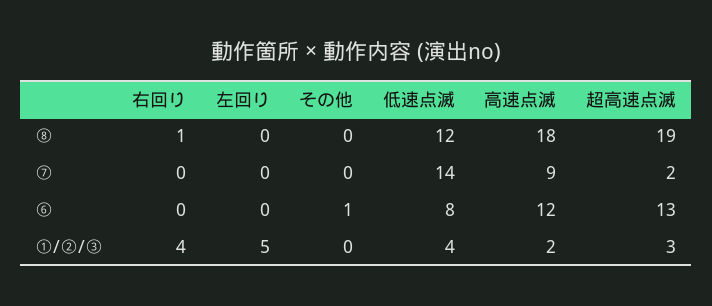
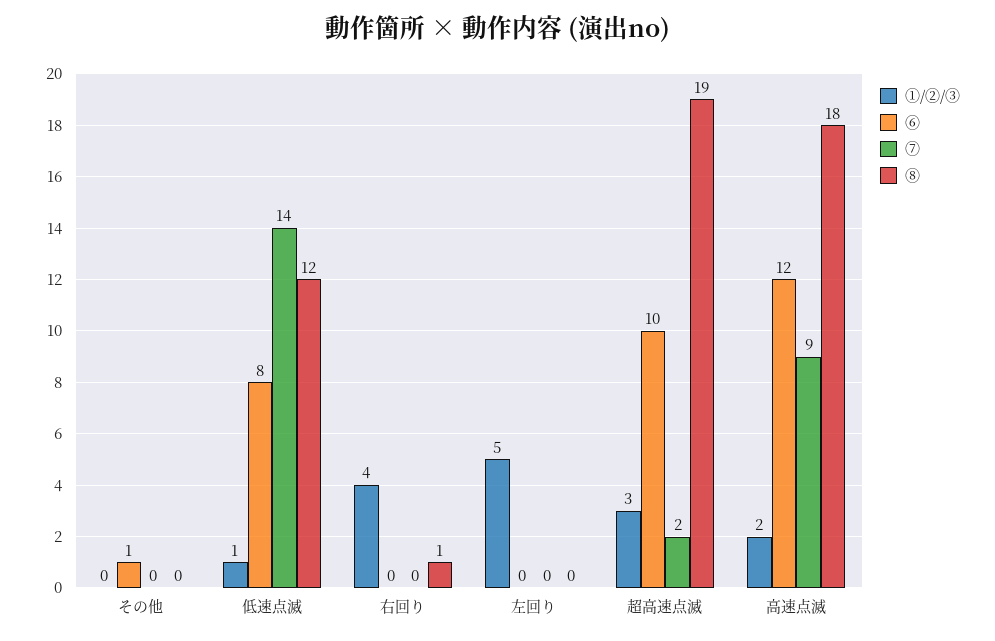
  {
    "⑧": {
      "右回り": 1,
      "左回り": 0,
      "その他": 0,
      "低速点滅": 12,
      "高速点滅": 18,
      "超高速点滅": 19
    },
    "⑦": {
      "右回り": 0,
      "左回り": 0,
      "その他": 0,
      "低速点滅": 14,
      "高速点滅": 9,
      "超高速点滅": 2
    },
    "⑥": {
      "右回り": 0,
      "左回り": 0,
      "その他": 1,
      "低速点滅": 8,
      "高速点滅": 12,
-     "超高速点滅": 13
+     "超高速点滅": 10
    },
    "①/②/③": {
      "右回り": 4,
      "左回り": 5,
      "その他": 0,
-     "低速点滅": 4,
+     "低速点滅": 1,
      "高速点滅": 2,
      "超高速点滅": 3
    }
  }

